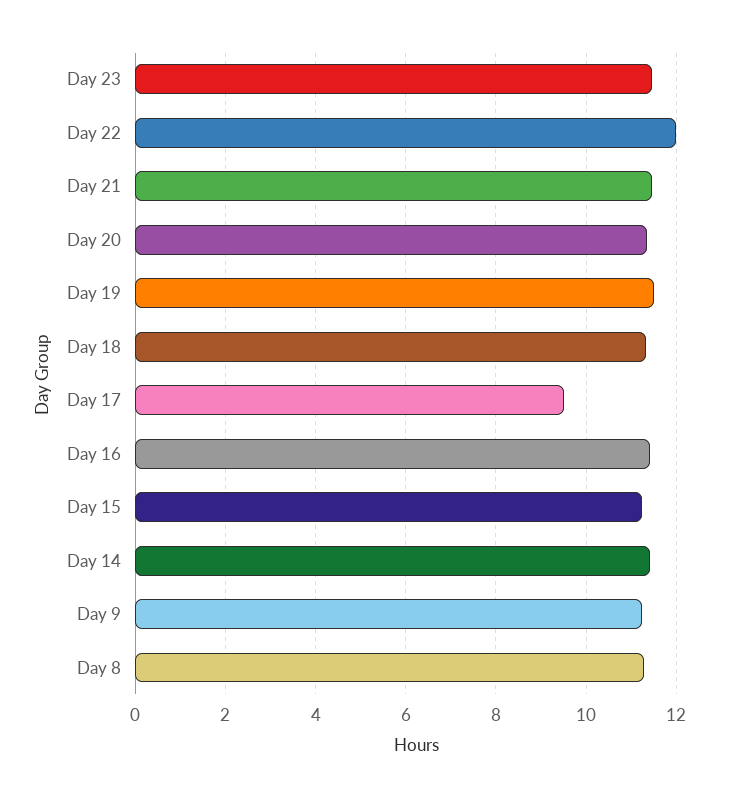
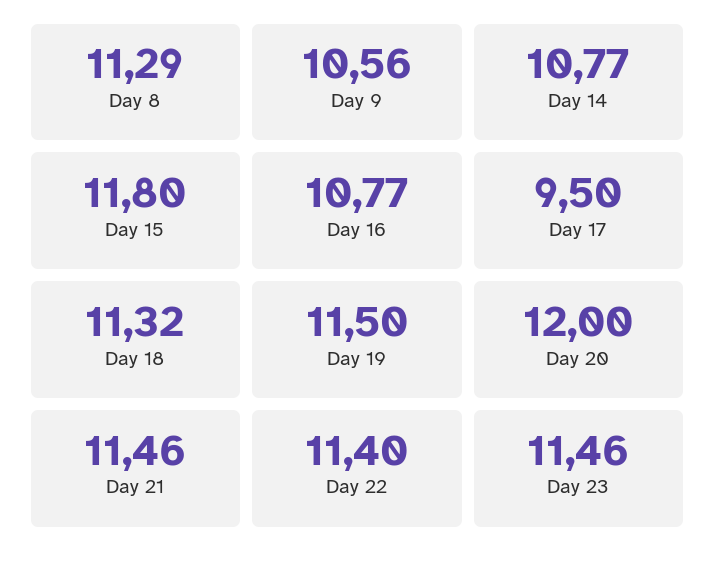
  {
    "Day 23": 11.46,
-   "Day 22": 12,
+   "Day 22": 11.4,
    "Day 21": 11.46,
-   "Day 20": 11.4,
+   "Day 20": 12,
    "Day 19": 11.5,
    "Day 18": 11.32,
    "Day 17": 9.5,
-   "Day 16": 11.4,
+   "Day 16": 10.77,
-   "Day 15": 11.2,
+   "Day 15": 11.8,
-   "Day 14": 11.4,
+   "Day 14": 10.77,
-   "Day 9": 11.2,
+   "Day 9": 10.56,
    "Day 8": 11.29
  }

